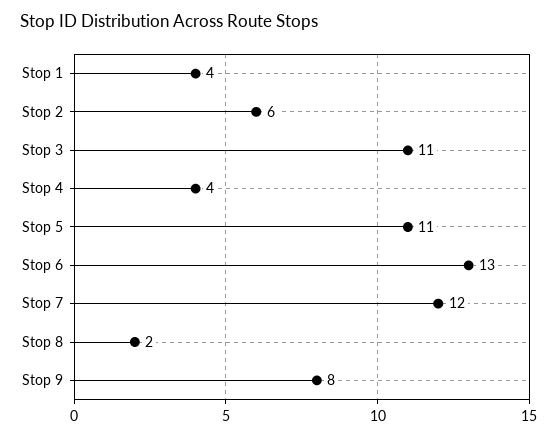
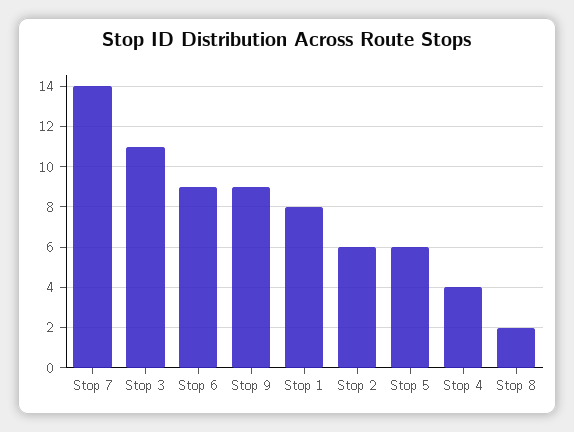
  {
-   "Stop 1": 4,
+   "Stop 1": 8,
    "Stop 2": 6,
    "Stop 3": 11,
    "Stop 4": 4,
-   "Stop 5": 11,
+   "Stop 5": 6,
-   "Stop 6": 13,
+   "Stop 6": 9,
-   "Stop 7": 12,
+   "Stop 7": 14,
    "Stop 8": 2,
-   "Stop 9": 8
+   "Stop 9": 9
  }

